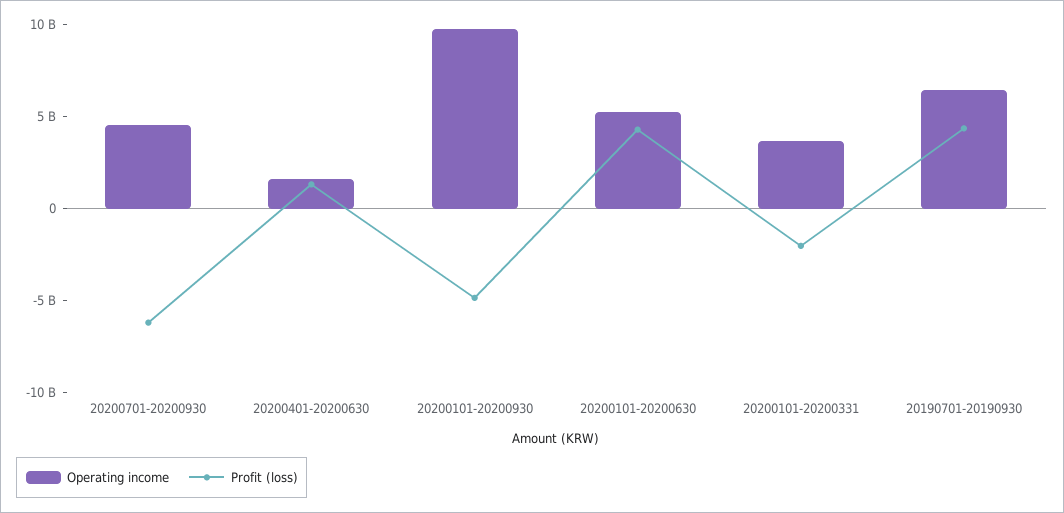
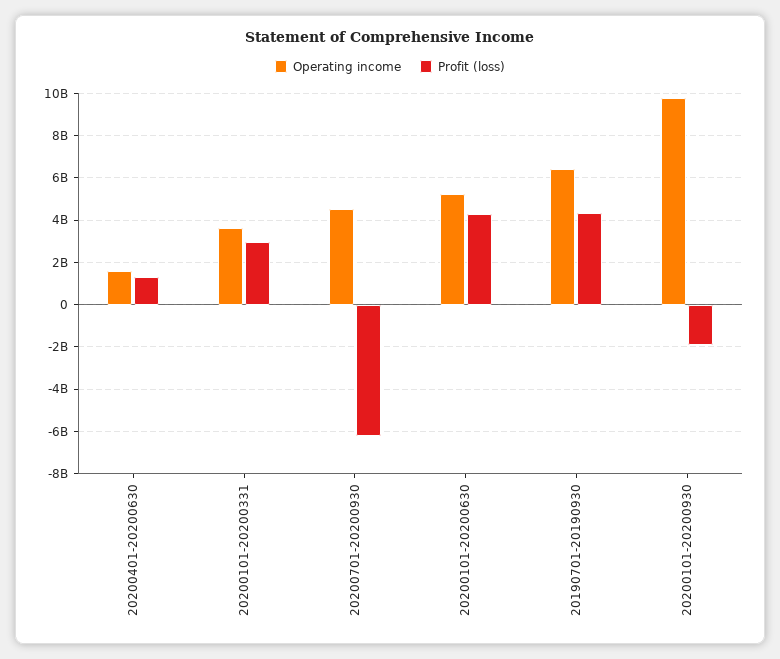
  {
    "Operating income": {
      "20200701-20200930": 4500000000,
      "20200401-20200630": 1500000000,
      "20200101-20200930": 10000000000,
      "20200101-20200630": 5500000000,
      "20200101-20200331": 3500000000,
      "20190701-20190930": 6500000000
    },
    "Profit (loss)": {
      "20200701-20200930": -6000000000,
      "20200401-20200630": 1500000000,
-     "20200101-20200930": -5000000000,
+     "20200101-20200930": -2000000000,
      "20200101-20200630": 4500000000,
-     "20200101-20200331": -2000000000,
+     "20200101-20200331": 3000000000,
      "20190701-20190930": 4500000000
    }
  }

